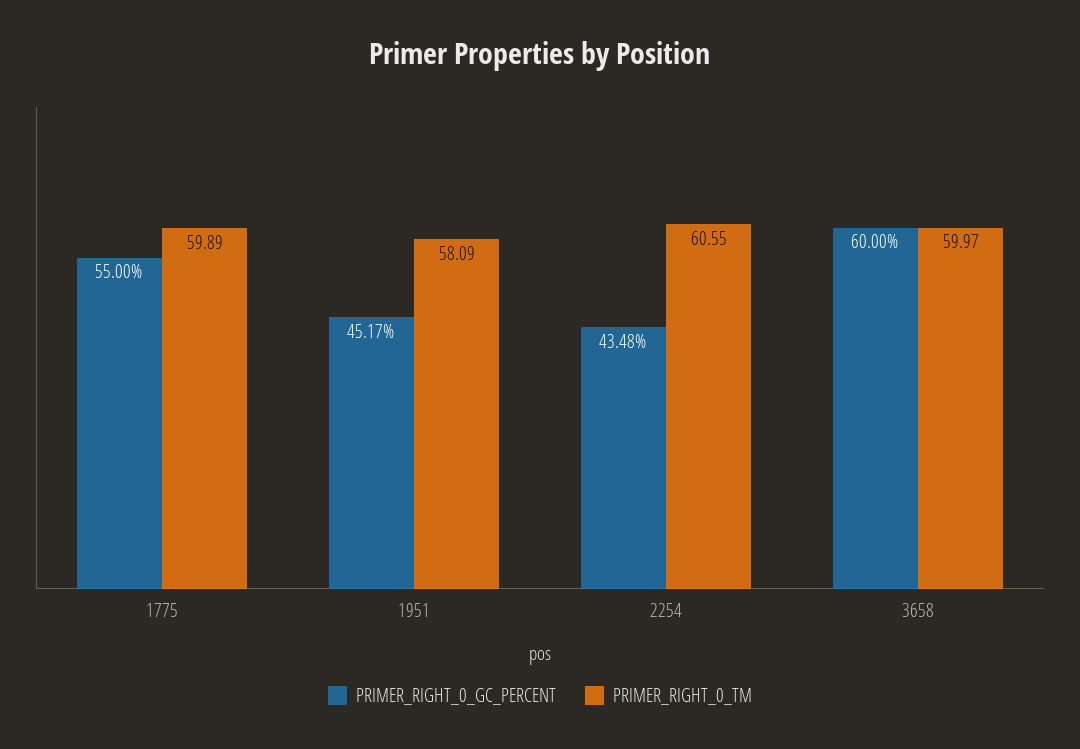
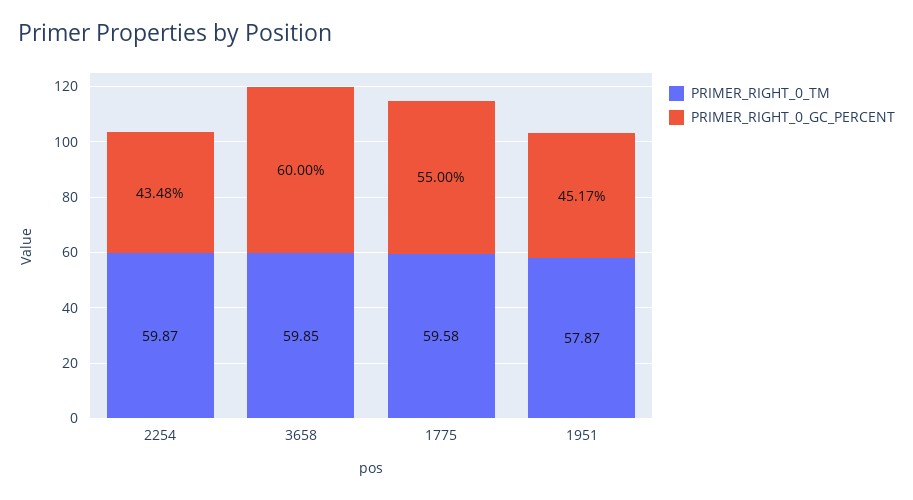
  {
    "PRIMER_RIGHT_0_GC_PERCENT": {
      "1775": 55,
      "1951": 45.17,
      "2254": 43.48,
      "3658": 60
    },
    "PRIMER_RIGHT_0_TM": {
-     "1775": 59.89,
+     "1775": 59.58,
-     "1951": 58.09,
+     "1951": 57.87,
-     "2254": 60.55,
+     "2254": 59.87,
-     "3658": 59.97
+     "3658": 59.85
    }
  }

